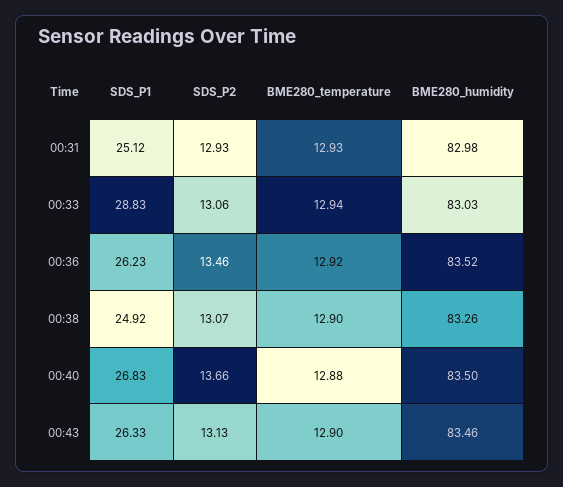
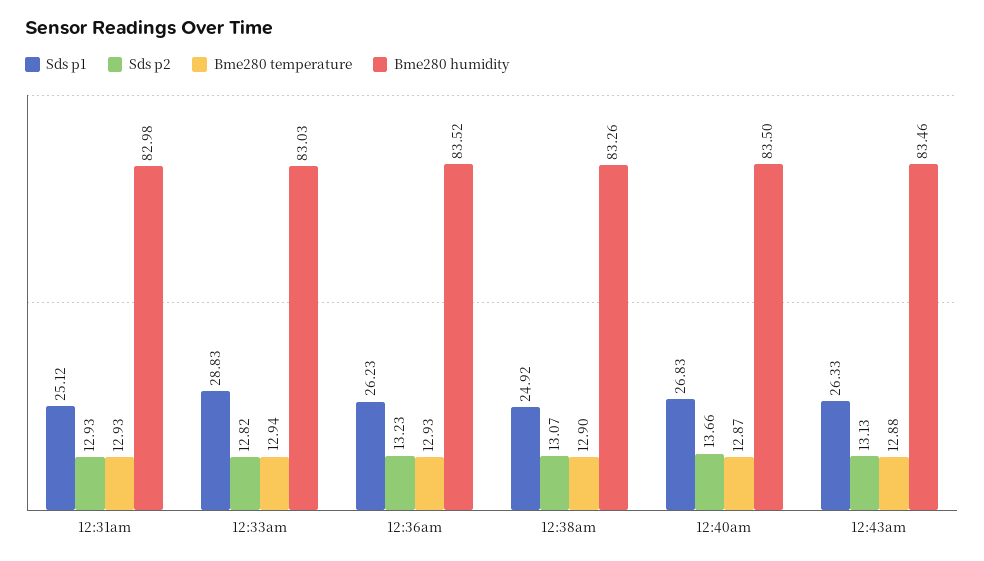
  {
    "SDS_P1": {
      "00:31": 25.12,
      "00:33": 28.83,
      "00:36": 26.23,
      "00:38": 24.92,
      "00:40": 26.83,
      "00:43": 26.33
    },
    "SDS_P2": {
      "00:31": 12.93,
-     "00:33": 13.06,
+     "00:33": 12.82,
-     "00:36": 13.46,
+     "00:36": 13.23,
      "00:38": 13.07,
      "00:40": 13.66,
      "00:43": 13.13
    },
    "BME280_temperature": {
      "00:31": 12.93,
      "00:33": 12.94,
-     "00:36": 12.92,
+     "00:36": 12.93,
      "00:38": 12.9,
-     "00:40": 12.88,
+     "00:40": 12.87,
-     "00:43": 12.9
+     "00:43": 12.88
    },
    "BME280_humidity": {
      "00:31": 82.98,
      "00:33": 83.03,
      "00:36": 83.52,
      "00:38": 83.26,
      "00:40": 83.5,
      "00:43": 83.46
    }
  }

